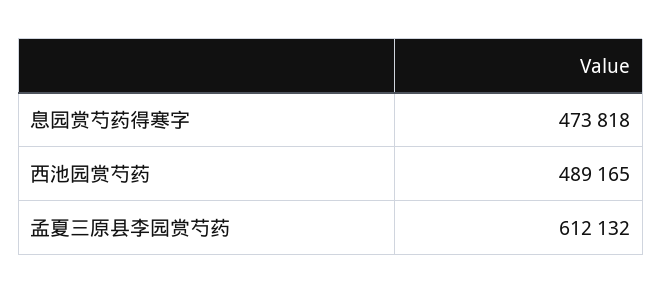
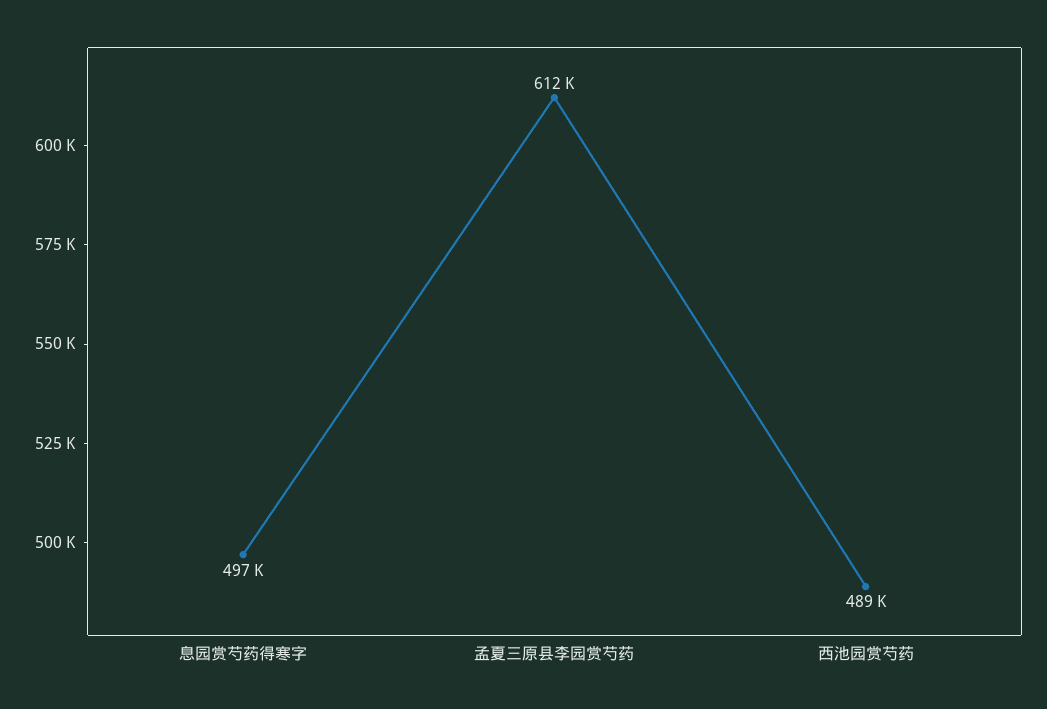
  {
-   "息园赏芍药得寒字": 473818,
+   "息园赏芍药得寒字": 497000,
    "西池园赏芍药": 489165,
    "孟夏三原县李园赏芍药": 612132
  }

